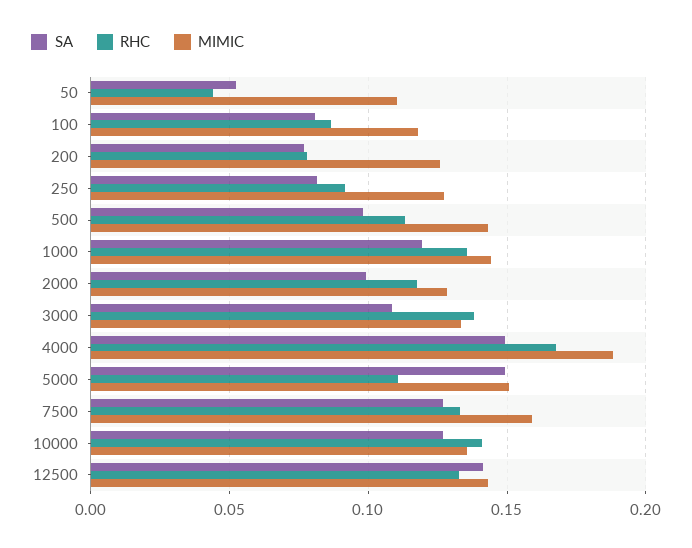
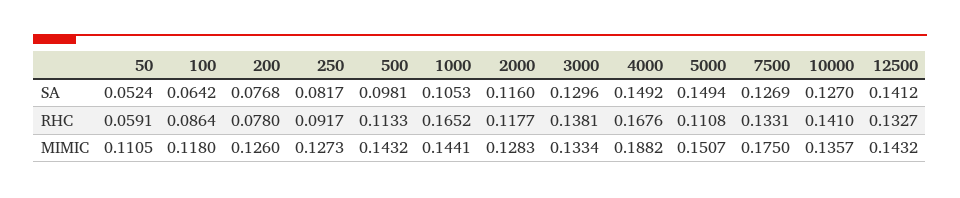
  {
    "SA": {
      "50": 0.0524,
-     "100": 0.08,
+     "100": 0.0642,
      "200": 0.0768,
      "250": 0.0817,
      "500": 0.0981,
-     "1000": 0.12,
+     "1000": 0.1053,
-     "2000": 0.1,
+     "2000": 0.116,
-     "3000": 0.11,
+     "3000": 0.1296,
      "4000": 0.1492,
      "5000": 0.1494,
      "7500": 0.1269,
      "10000": 0.127,
      "12500": 0.1412
    },
    "RHC": {
-     "50": 0.045,
+     "50": 0.0591,
      "100": 0.0864,
      "200": 0.078,
      "250": 0.0917,
      "500": 0.1133,
-     "1000": 0.135,
+     "1000": 0.1652,
      "2000": 0.1177,
      "3000": 0.1381,
      "4000": 0.1676,
      "5000": 0.1108,
      "7500": 0.1331,
      "10000": 0.141,
      "12500": 0.1327
    },
    "MIMIC": {
      "50": 0.1105,
      "100": 0.118,
      "200": 0.126,
      "250": 0.1273,
      "500": 0.1432,
      "1000": 0.1441,
      "2000": 0.1283,
      "3000": 0.1334,
      "4000": 0.1882,
      "5000": 0.1507,
-     "7500": 0.16,
+     "7500": 0.175,
      "10000": 0.1357,
      "12500": 0.1432
    }
  }

